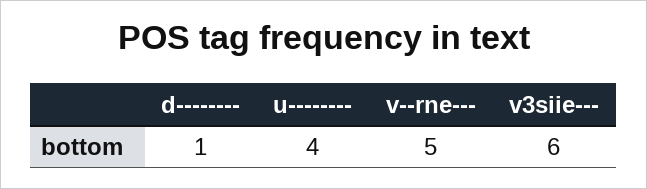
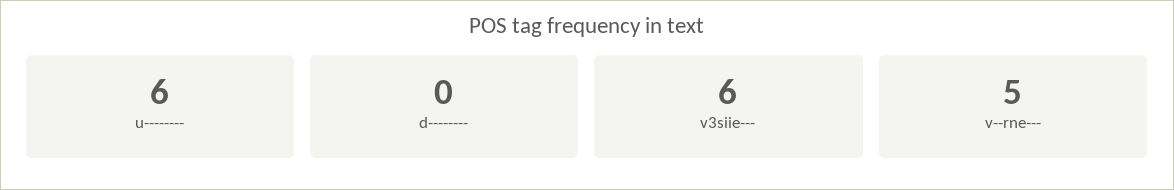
  {
-   "d--------": 1,
+   "d--------": 0,
-   "u--------": 4,
+   "u--------": 6,
    "v--rne---": 5,
    "v3siie---": 6
  }

